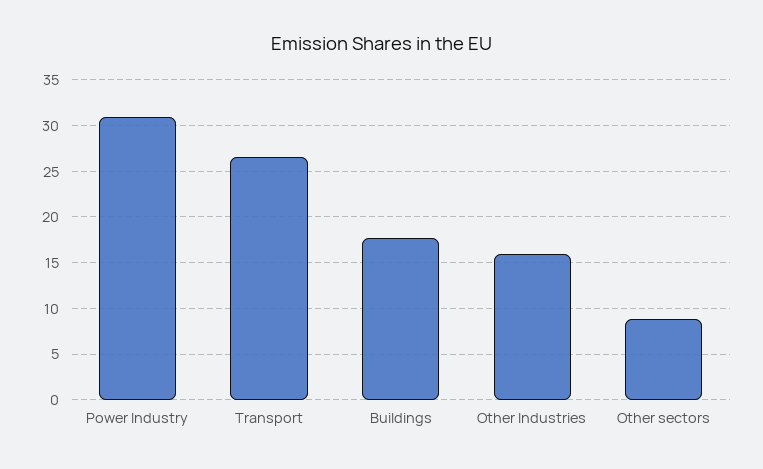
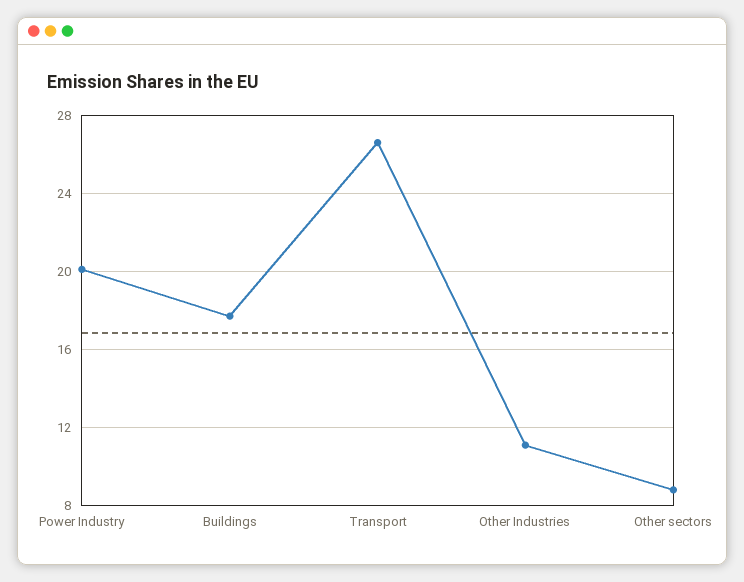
  {
-   "Power Industry": 31,
+   "Power Industry": 20,
    "Transport": 26.5,
    "Buildings": 17.5,
-   "Other Industries": 16,
+   "Other Industries": 11,
    "Other sectors": 9
  }

